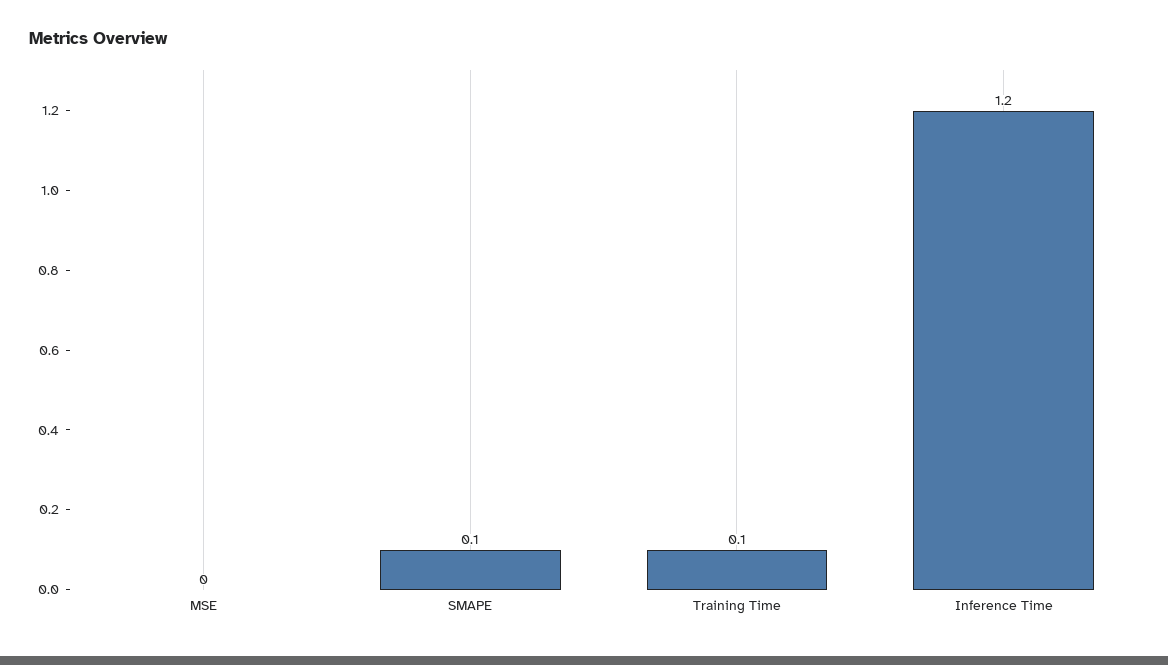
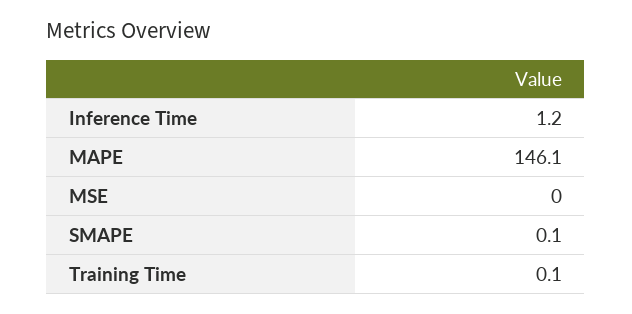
  {
    "MSE": 0,
    "SMAPE": 0.1,
    "Training Time": 0.1,
-   "Inference Time": 1.2
+   "Inference Time": 1.2,
+   "MAPE": 146.1
  }

